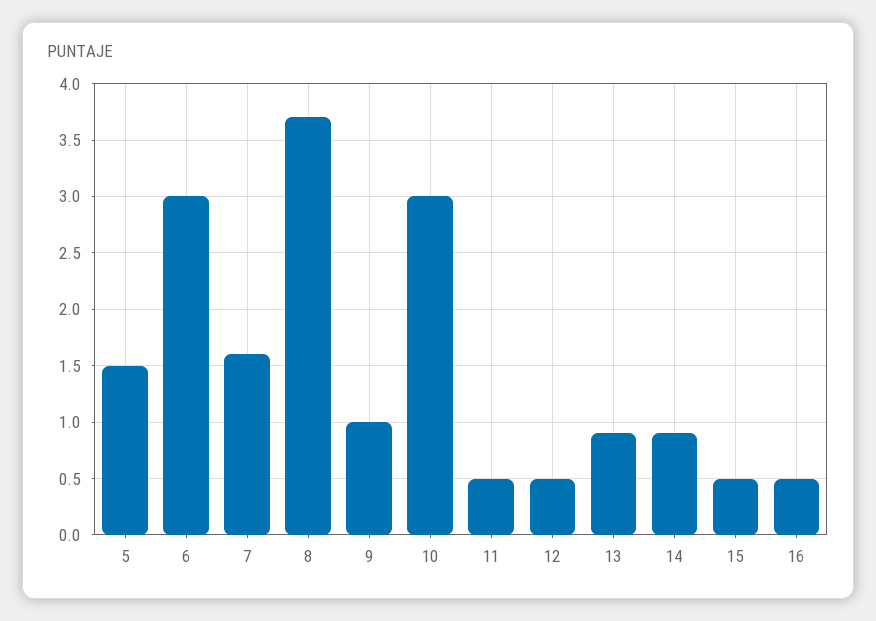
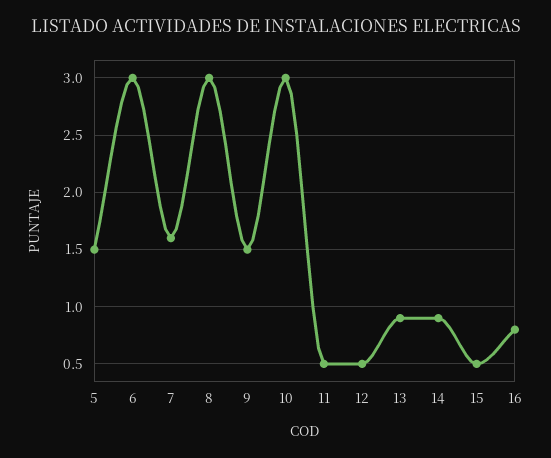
  {
    "5": 1.5,
    "6": 3,
    "7": 1.6,
-   "8": 3.7,
+   "8": 3,
-   "9": 1,
+   "9": 1.5,
    "10": 3,
    "11": 0.5,
    "12": 0.5,
    "13": 0.9,
    "14": 0.9,
    "15": 0.5,
-   "16": 0.5
+   "16": 0.8
  }

